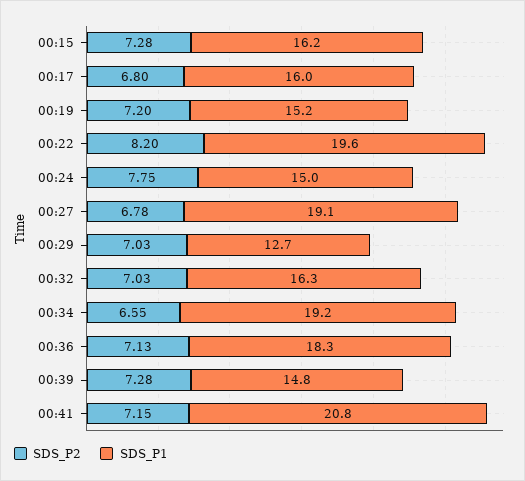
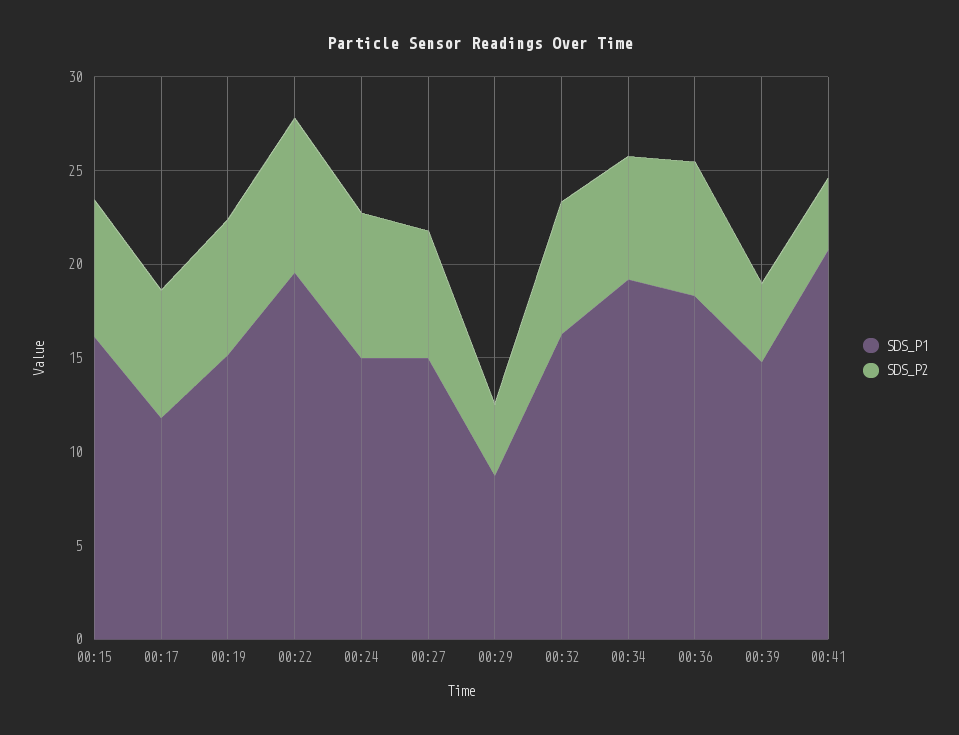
  {
    "SDS_P2": {
      "00:15": 7.28,
      "00:17": 6.8,
      "00:19": 7.2,
      "00:22": 8.2,
      "00:24": 7.75,
      "00:27": 6.78,
-     "00:29": 7.03,
+     "00:29": 4,
      "00:32": 7.03,
      "00:34": 6.55,
      "00:36": 7.13,
-     "00:39": 7.28,
+     "00:39": 4,
-     "00:41": 7.15
+     "00:41": 4
    },
    "SDS_P1": {
      "00:15": 16.2,
-     "00:17": 16,
+     "00:17": 12,
      "00:19": 15.2,
      "00:22": 19.6,
      "00:24": 15,
-     "00:27": 19.1,
+     "00:27": 15,
-     "00:29": 12.7,
+     "00:29": 9,
      "00:32": 16.3,
      "00:34": 19.2,
      "00:36": 18.3,
      "00:39": 14.8,
      "00:41": 20.8
    }
  }

